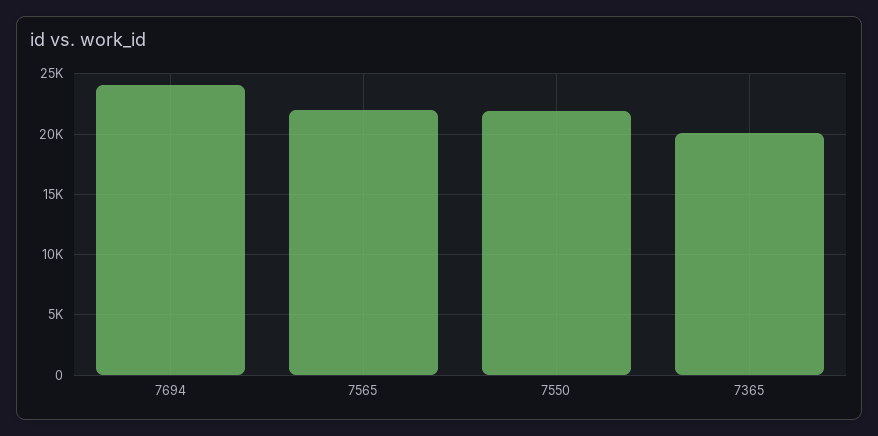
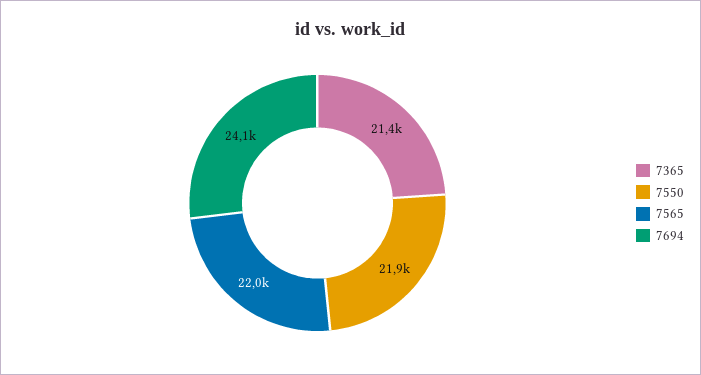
  {
    "7694": 24100,
    "7565": 22000,
    "7550": 21900,
-   "7365": 20000
+   "7365": 21400
  }

